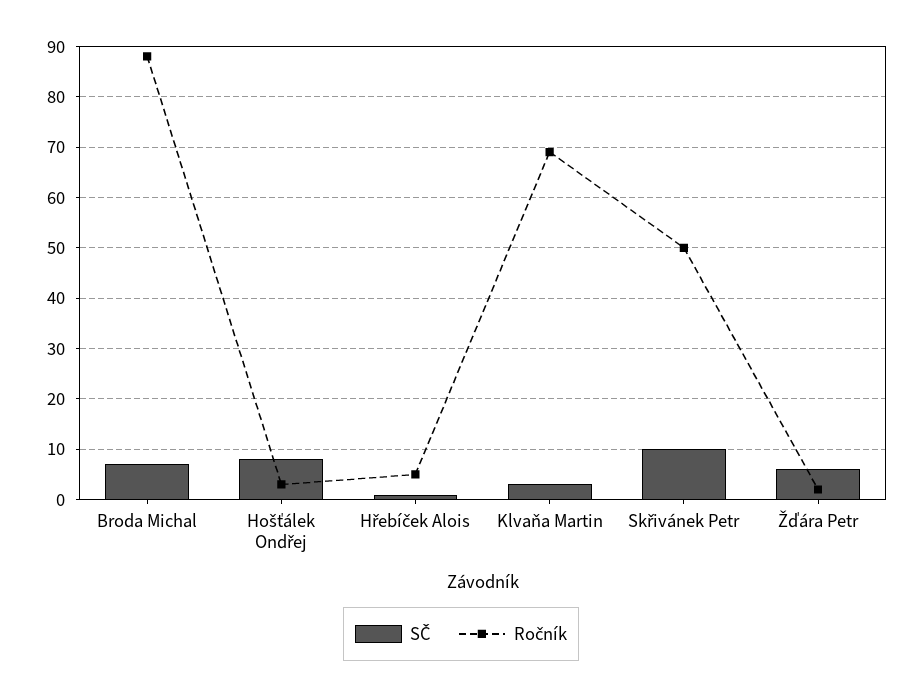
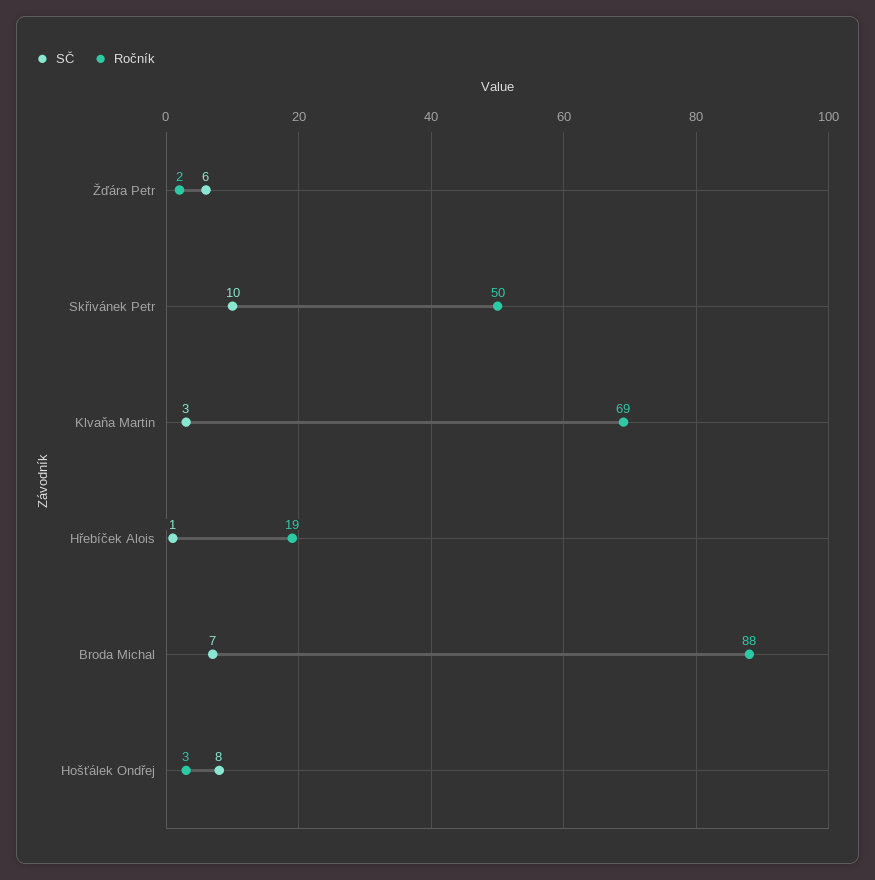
  {
    "SČ": {
      "Broda Michal": 7,
      "Hošťálek Ondřej": 8,
      "Hřebíček Alois": 1,
      "Klvaňa Martin": 3,
      "Skřivánek Petr": 10,
      "Žďára Petr": 6
    },
    "Ročník": {
      "Broda Michal": 88,
      "Hošťálek Ondřej": 3,
-     "Hřebíček Alois": 5,
+     "Hřebíček Alois": 19,
      "Klvaňa Martin": 69,
      "Skřivánek Petr": 50,
      "Žďára Petr": 2
    }
  }

